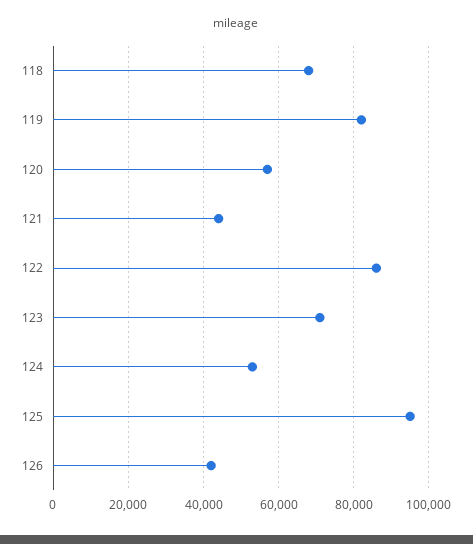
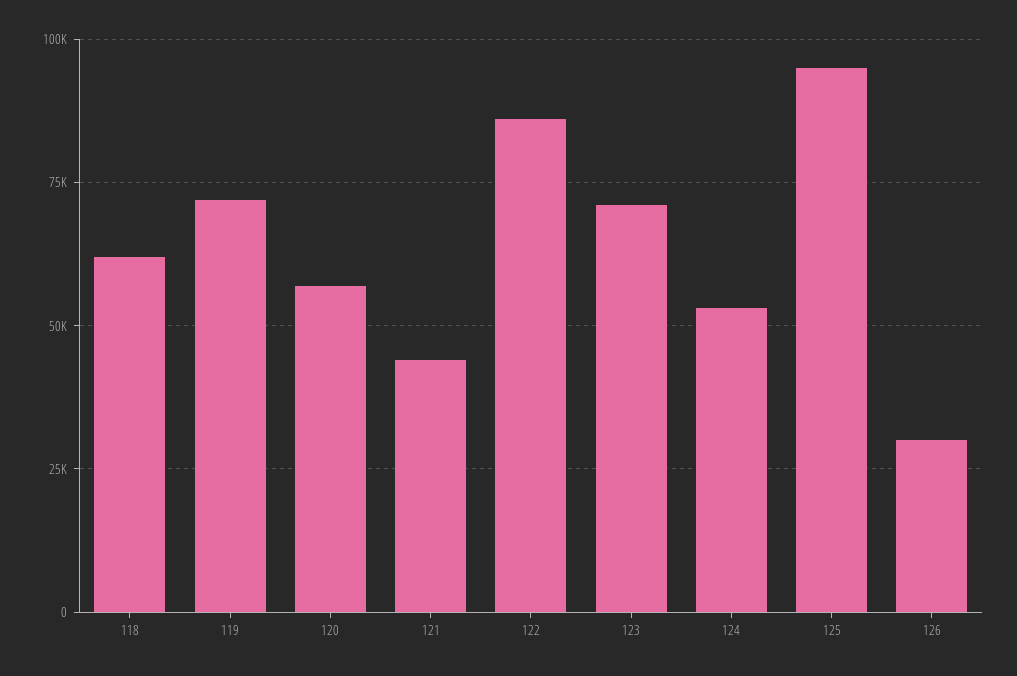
  {
-   "118": 68000,
+   "118": 62500,
-   "119": 82000,
+   "119": 72500,
    "120": 58000,
    "121": 44000,
    "122": 86000,
    "123": 72000,
    "124": 54000,
    "125": 96000,
-   "126": 42000
+   "126": 30000
  }

